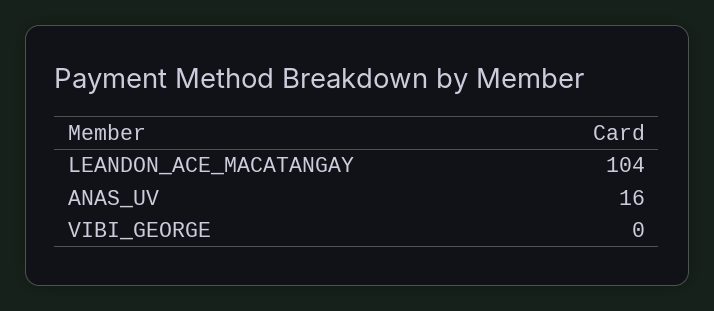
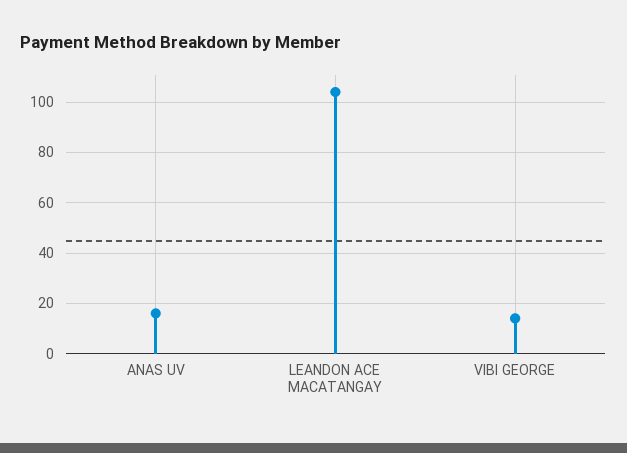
  {
    "LEANDON_ACE_MACATANGAY": 104,
    "ANAS_UV": 16,
-   "VIBI_GEORGE": 0
+   "VIBI_GEORGE": 15
  }

